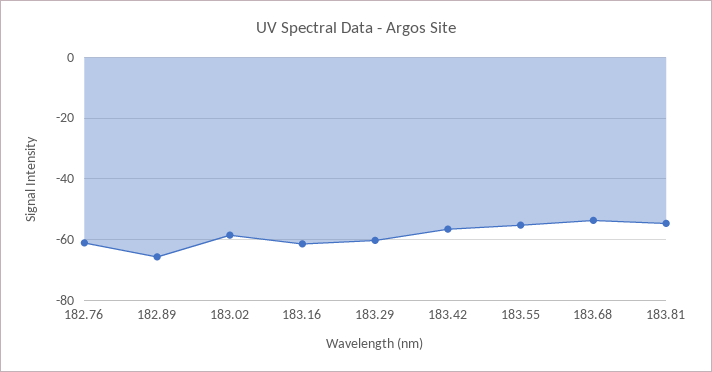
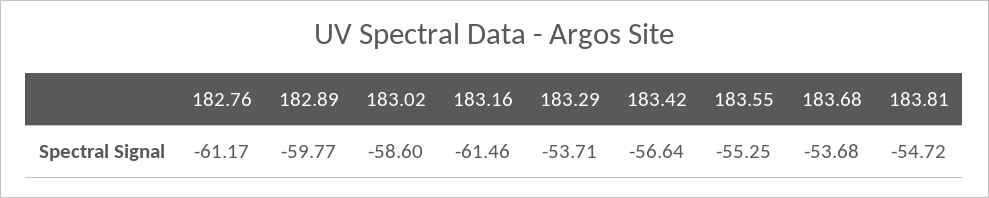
  {
    "182.76": -61.17,
-   "182.89": -66,
+   "182.89": -59.77,
    "183.02": -58.6,
    "183.16": -61.46,
-   "183.29": -60,
+   "183.29": -53.71,
    "183.42": -56.64,
    "183.55": -55.25,
    "183.68": -53.68,
    "183.81": -54.72
  }

